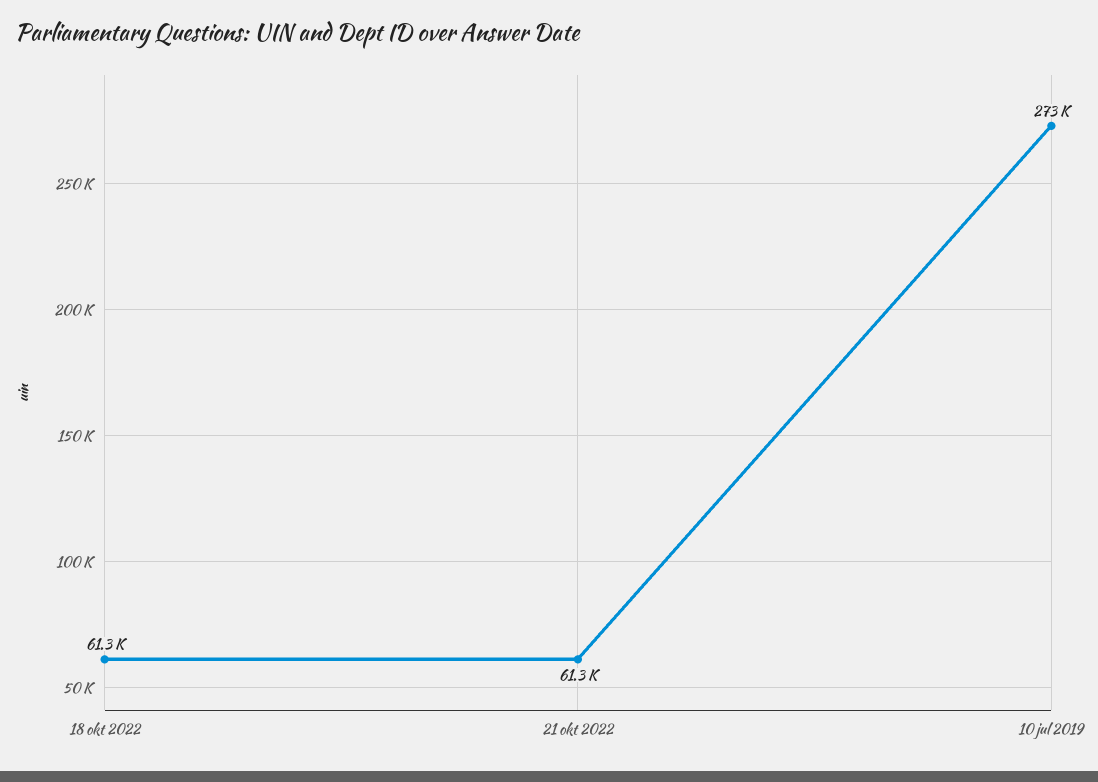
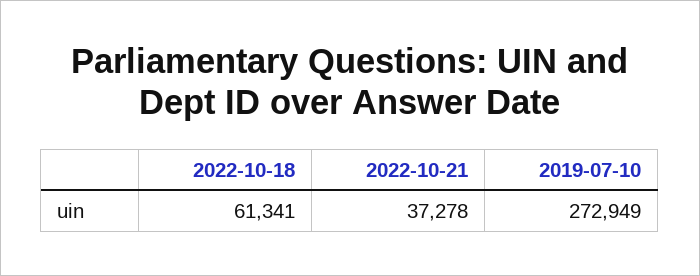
  {
    "18 okt 2022": 61341,
-   "21 okt 2022": 61300,
+   "21 okt 2022": 37278,
    "10 jul 2019": 272949
  }

